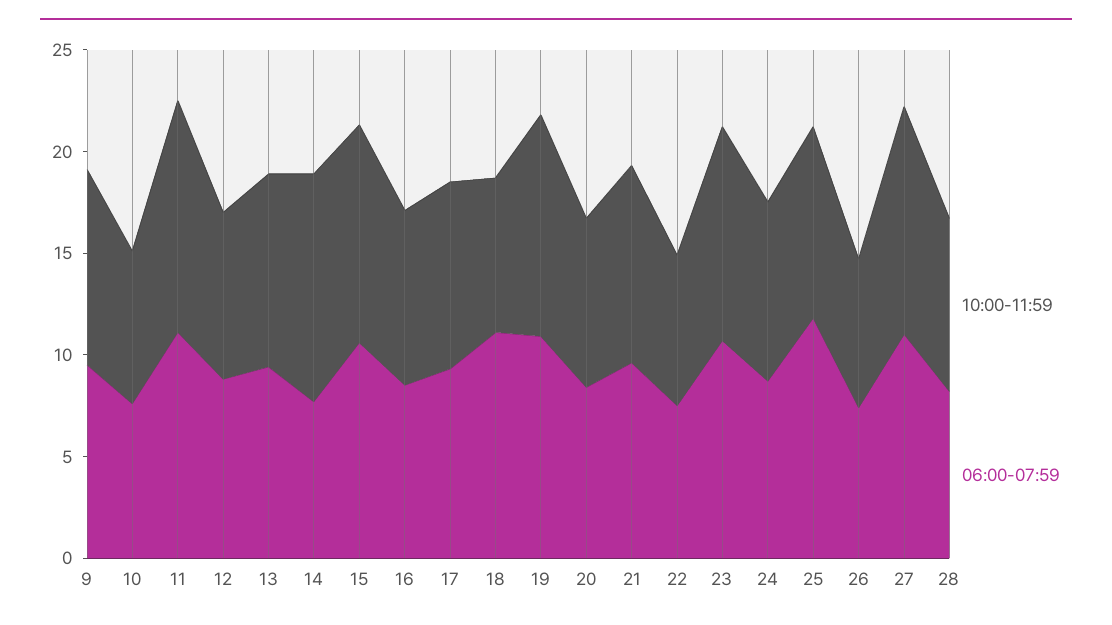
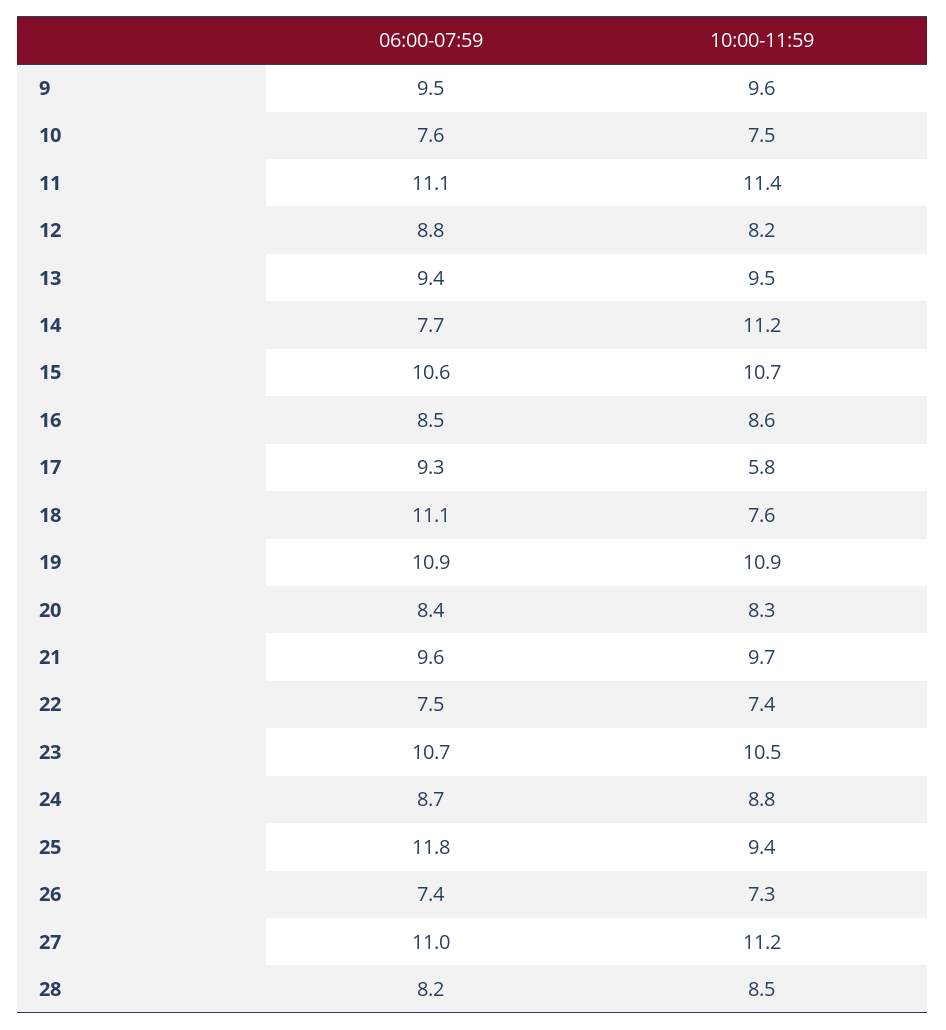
  {
    "10:00-11:59": {
      "9": 9.6,
      "10": 7.5,
      "11": 11.4,
      "12": 8.2,
      "13": 9.5,
      "14": 11.2,
      "15": 10.7,
      "16": 8.6,
-     "17": 9,
+     "17": 5.8,
      "18": 7.6,
      "19": 10.9,
      "20": 8.3,
      "21": 9.7,
      "22": 7.4,
      "23": 10.5,
      "24": 8.8,
      "25": 9.4,
      "26": 7.3,
      "27": 11.2,
      "28": 8.5
    },
    "06:00-07:59": {
      "9": 9.5,
      "10": 7.6,
      "11": 11.1,
      "12": 8.8,
      "13": 9.4,
      "14": 7.7,
      "15": 10.6,
      "16": 8.5,
      "17": 9.3,
      "18": 11.1,
      "19": 10.9,
      "20": 8.4,
      "21": 9.6,
      "22": 7.5,
      "23": 10.7,
      "24": 8.7,
      "25": 11.8,
      "26": 7.4,
      "27": 11,
      "28": 8.2
    }
  }

